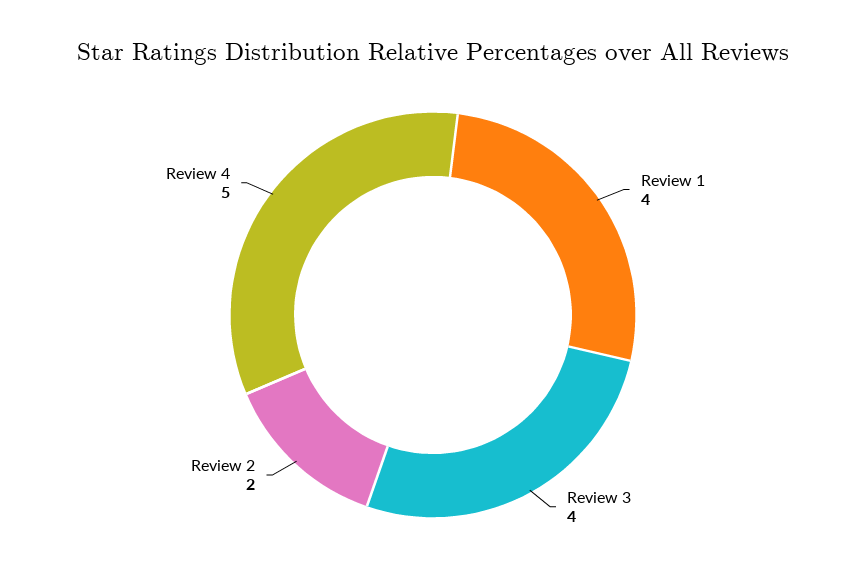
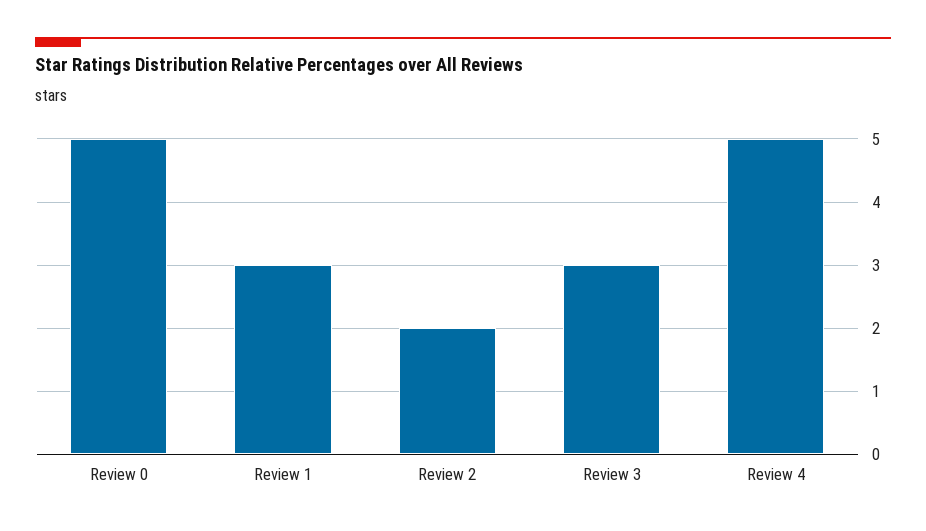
  {
-   "Review 1": 4,
+   "Review 1": 3,
-   "Review 3": 4,
+   "Review 3": 3,
    "Review 2": 2,
-   "Review 4": 5
+   "Review 4": 5,
+   "Review 0": 5
  }

